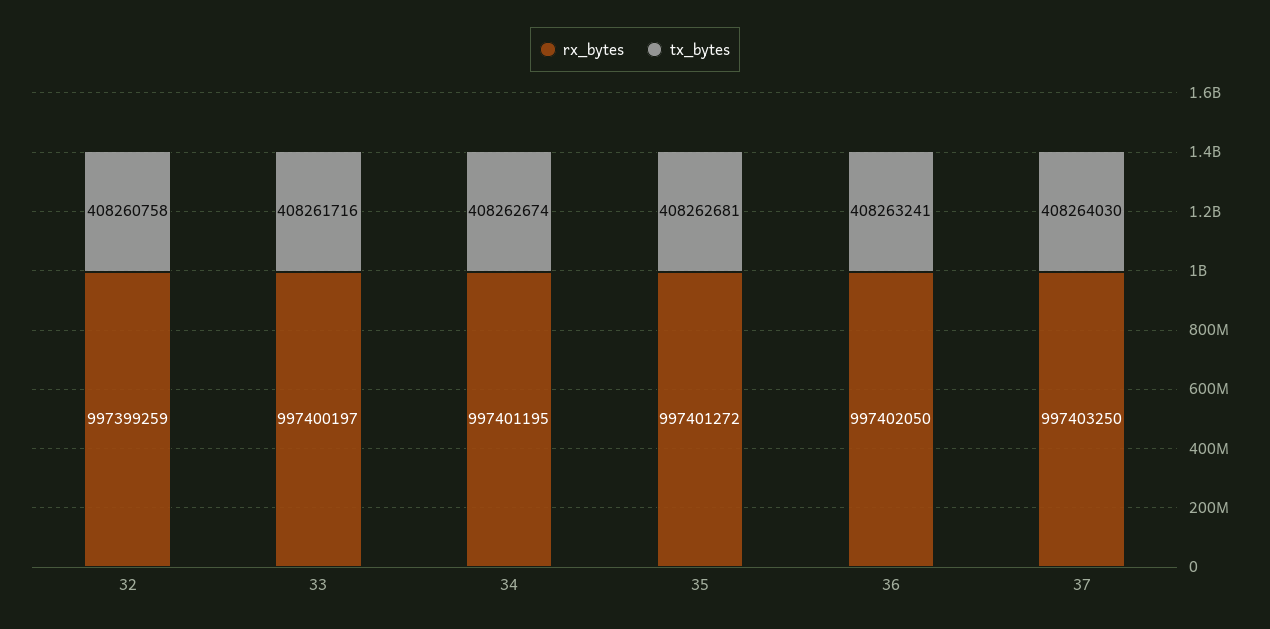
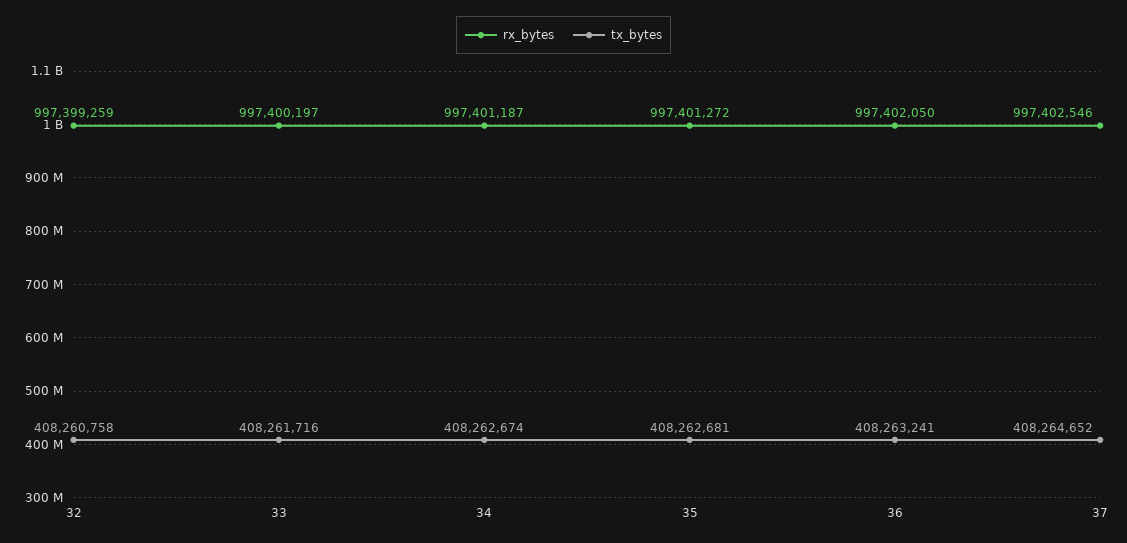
  {
    "rx_bytes": {
      "32": 997399259,
      "33": 997400197,
-     "34": 997401195,
+     "34": 997401187,
      "35": 997401272,
      "36": 997402050,
-     "37": 997403250
+     "37": 997402546
    },
    "tx_bytes": {
      "32": 408260758,
      "33": 408261716,
      "34": 408262674,
      "35": 408262681,
      "36": 408263241,
-     "37": 408264030
+     "37": 408264652
    }
  }

